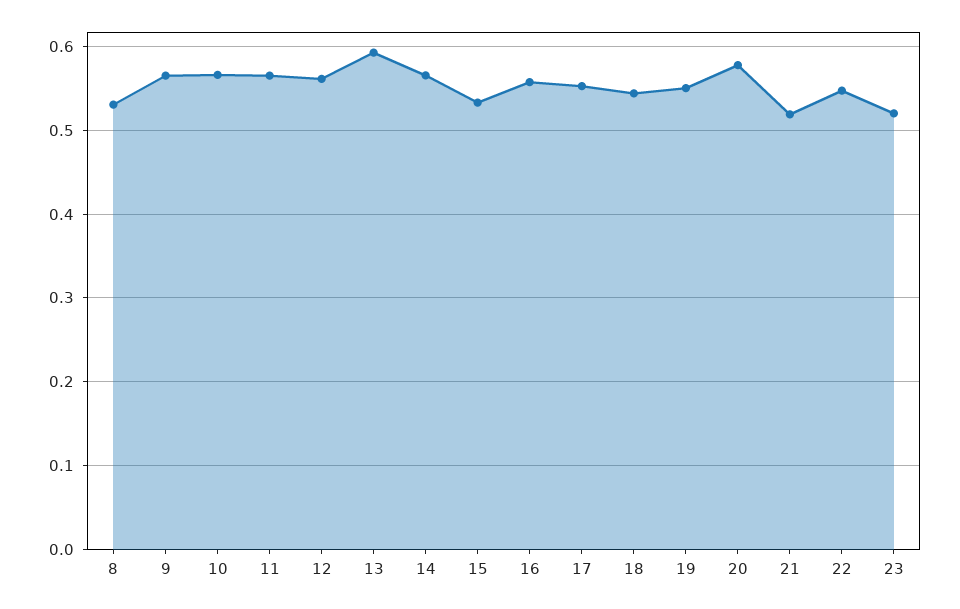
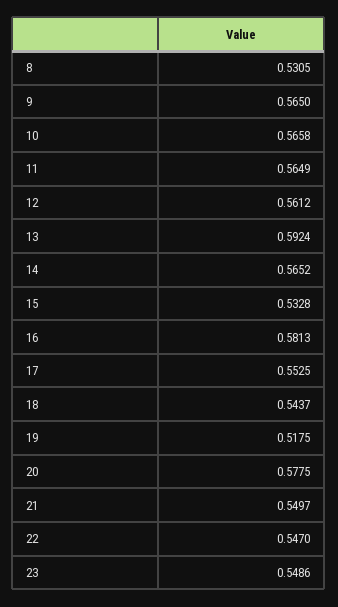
  {
    "8": 0.5305,
    "9": 0.565,
    "10": 0.5658,
    "11": 0.5649,
    "12": 0.5612,
    "13": 0.5924,
    "14": 0.5652,
    "15": 0.5328,
-   "16": 0.56,
+   "16": 0.5813,
    "17": 0.5525,
    "18": 0.5437,
-   "19": 0.55,
+   "19": 0.5175,
    "20": 0.5775,
-   "21": 0.52,
+   "21": 0.5497,
    "22": 0.547,
-   "23": 0.52
+   "23": 0.5486
  }

